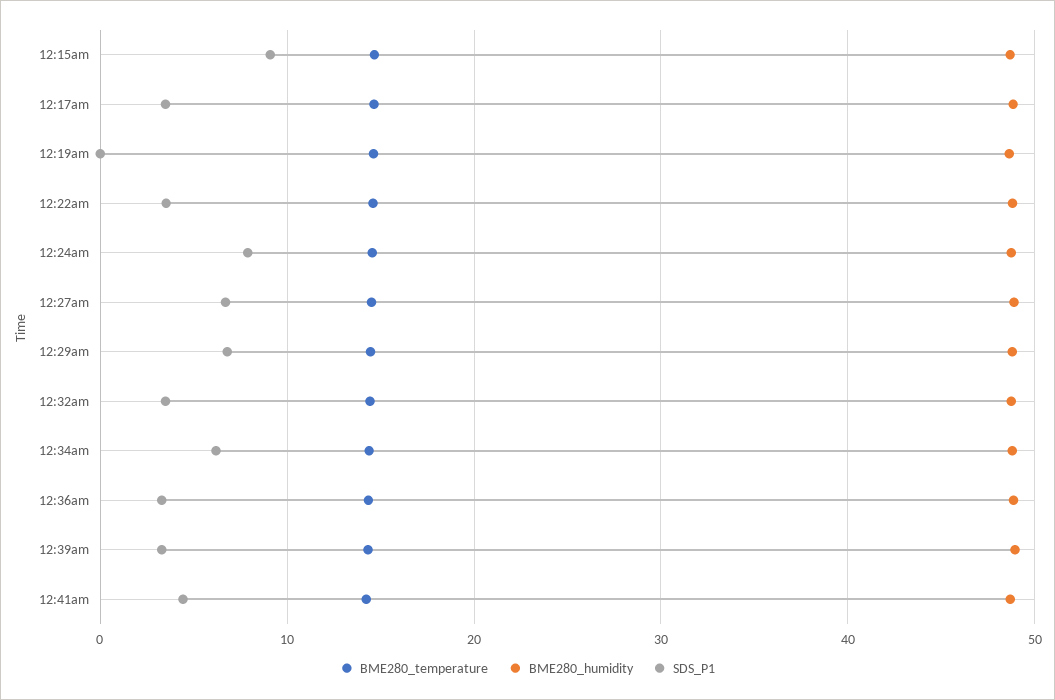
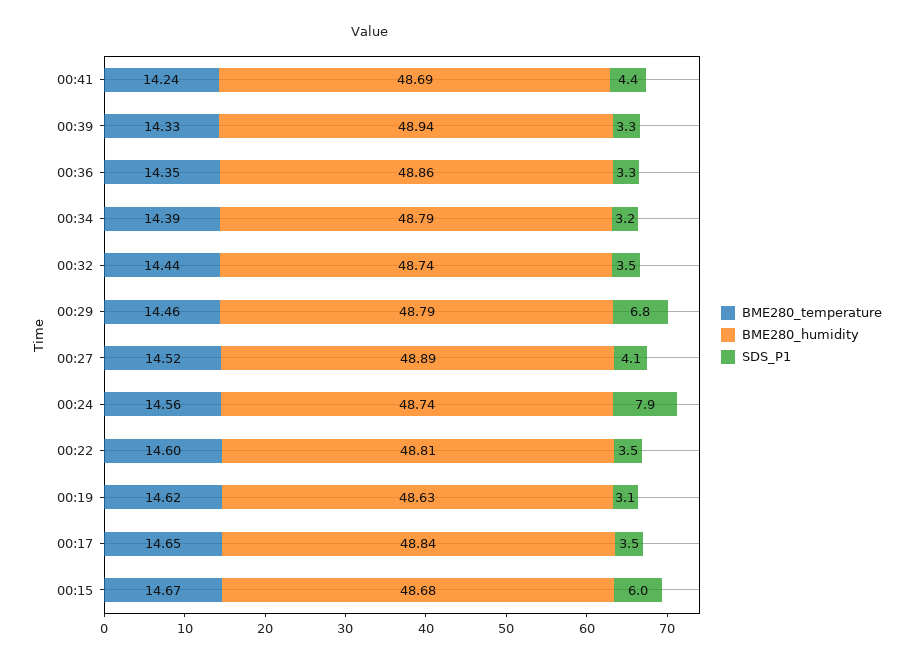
  {
    "BME280_temperature": {
      "12:15am": 14.67,
      "12:17am": 14.65,
      "12:19am": 14.62,
      "12:22am": 14.6,
      "12:24am": 14.56,
      "12:27am": 14.52,
      "12:29am": 14.46,
      "12:32am": 14.44,
      "12:34am": 14.39,
      "12:36am": 14.35,
      "12:39am": 14.33,
      "12:41am": 14.24
    },
    "BME280_humidity": {
      "12:15am": 48.68,
      "12:17am": 48.84,
      "12:19am": 48.63,
      "12:22am": 48.81,
      "12:24am": 48.74,
      "12:27am": 48.89,
      "12:29am": 48.79,
      "12:32am": 48.74,
      "12:34am": 48.79,
      "12:36am": 48.86,
      "12:39am": 48.94,
      "12:41am": 48.69
    },
    "SDS_P1": {
-     "12:15am": 9,
+     "12:15am": 6,
      "12:17am": 3.5,
-     "12:19am": 0,
+     "12:19am": 3.1,
      "12:22am": 3.5,
      "12:24am": 7.9,
-     "12:27am": 7,
+     "12:27am": 4.1,
      "12:29am": 6.8,
      "12:32am": 3.5,
-     "12:34am": 6,
+     "12:34am": 3.2,
      "12:36am": 3.3,
      "12:39am": 3.3,
      "12:41am": 4.4
    }
  }

